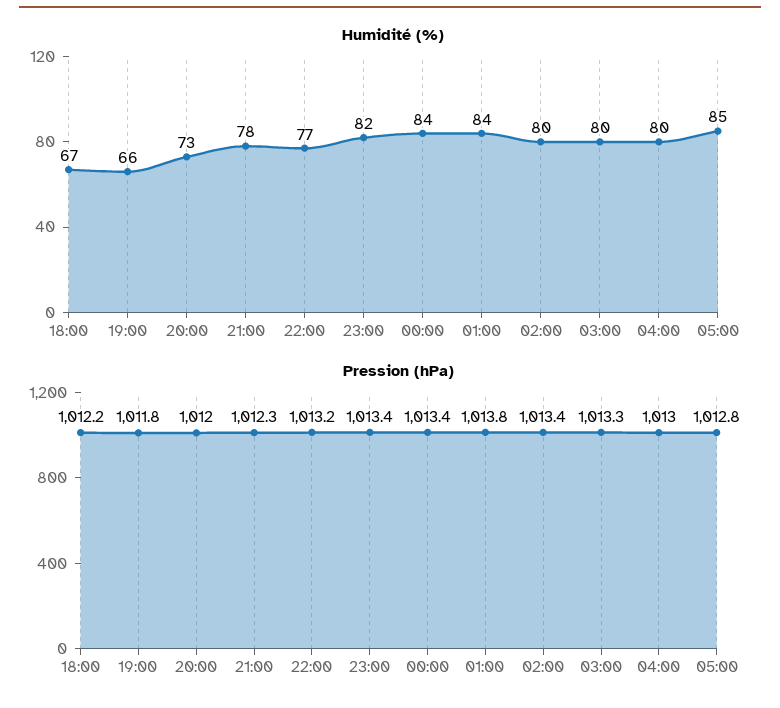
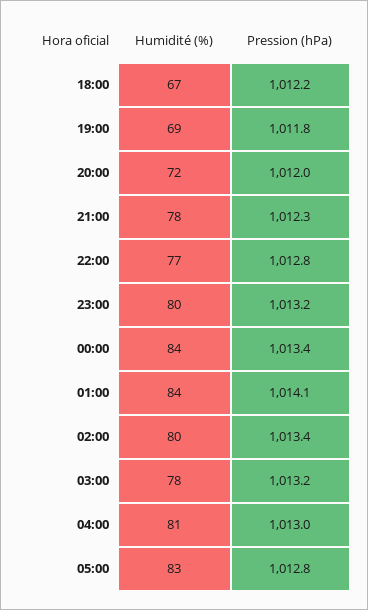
  {
    "Humidité (%)": {
      "18:00": 67,
-     "19:00": 66,
+     "19:00": 69,
-     "20:00": 73,
+     "20:00": 72,
      "21:00": 78,
      "22:00": 77,
-     "23:00": 82,
+     "23:00": 80,
      "00:00": 84,
      "01:00": 84,
      "02:00": 80,
-     "03:00": 80,
+     "03:00": 78,
-     "04:00": 80,
+     "04:00": 81,
-     "05:00": 85
+     "05:00": 83
    },
    "Pression (hPa)": {
      "18:00": 1012.2,
      "19:00": 1011.8,
      "20:00": 1012,
      "21:00": 1012.3,
-     "22:00": 1013.2,
+     "22:00": 1012.8,
-     "23:00": 1013.4,
+     "23:00": 1013.2,
      "00:00": 1013.4,
-     "01:00": 1013.8,
+     "01:00": 1014.1,
      "02:00": 1013.4,
-     "03:00": 1013.3,
+     "03:00": 1013.2,
      "04:00": 1013,
      "05:00": 1012.8
    }
  }

